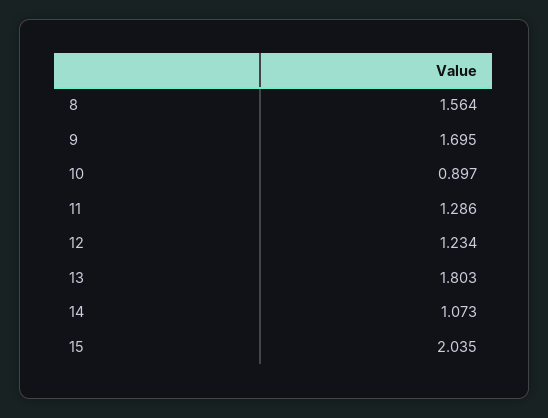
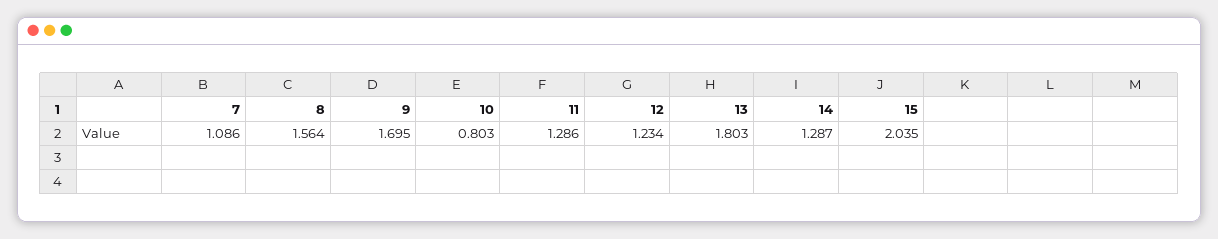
  {
    "8": 1.564,
    "9": 1.695,
-   "10": 0.897,
+   "10": 0.803,
    "11": 1.286,
    "12": 1.234,
    "13": 1.803,
-   "14": 1.073,
+   "14": 1.287,
-   "15": 2.035
+   "15": 2.035,
+   "7": 1.086
  }

